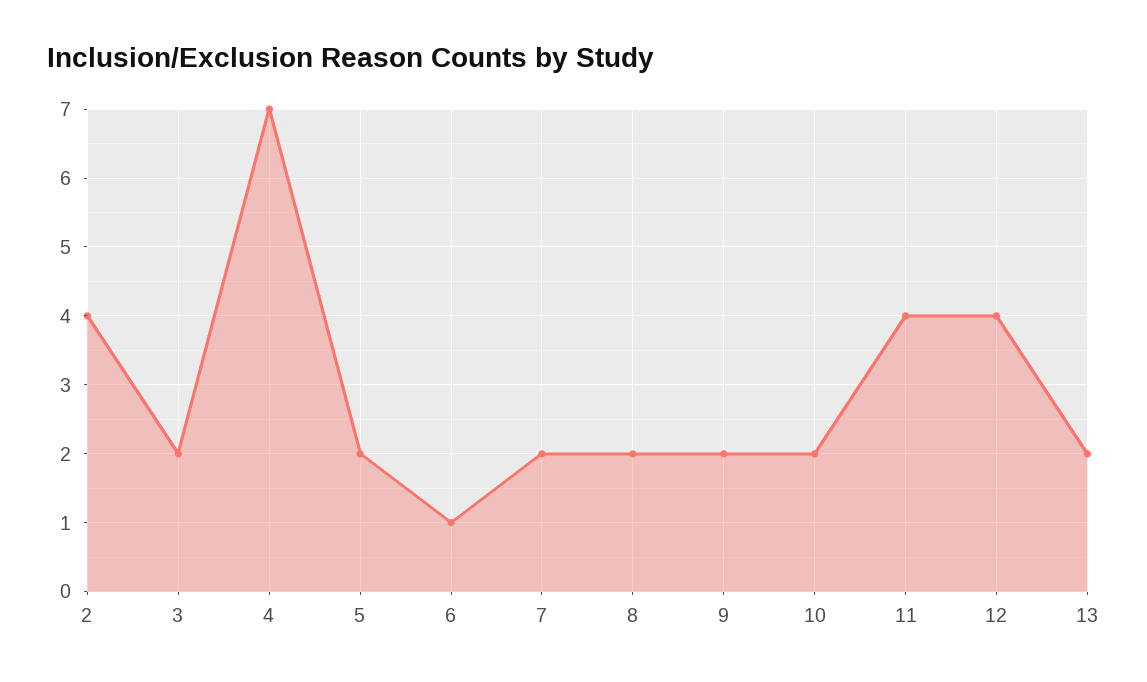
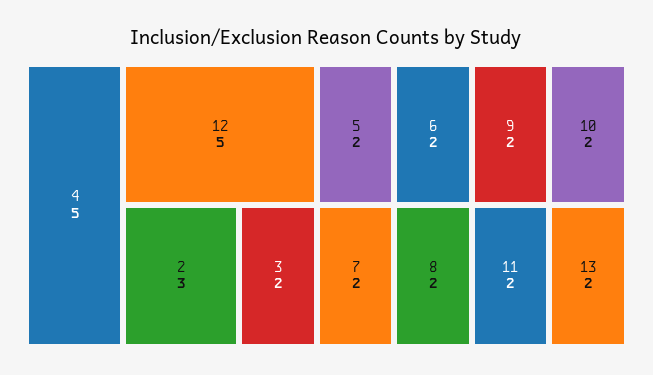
  {
-   "2": 4,
+   "2": 3,
    "3": 2,
-   "4": 7,
+   "4": 5,
    "5": 2,
-   "6": 1,
+   "6": 2,
    "7": 2,
    "8": 2,
    "9": 2,
    "10": 2,
-   "11": 4,
+   "11": 2,
-   "12": 4,
+   "12": 5,
    "13": 2
  }

